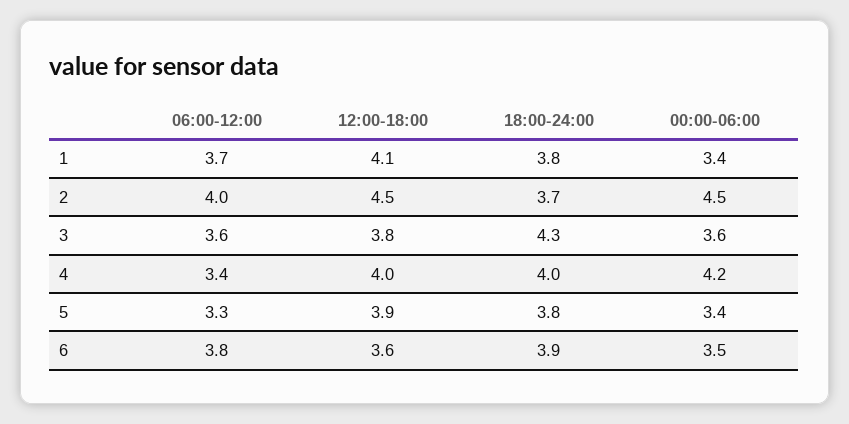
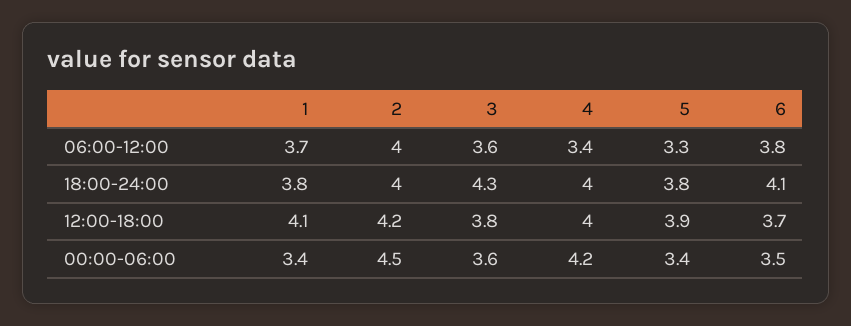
  {
    "06:00-12:00": {
      "1": 3.7,
      "2": 4,
      "3": 3.6,
      "4": 3.4,
      "5": 3.3,
      "6": 3.8
    },
    "12:00-18:00": {
      "1": 4.1,
-     "2": 4.5,
+     "2": 4.2,
      "3": 3.8,
      "4": 4,
      "5": 3.9,
-     "6": 3.6
+     "6": 3.7
    },
    "18:00-24:00": {
      "1": 3.8,
-     "2": 3.7,
+     "2": 4,
      "3": 4.3,
      "4": 4,
      "5": 3.8,
-     "6": 3.9
+     "6": 4.1
    },
    "00:00-06:00": {
      "1": 3.4,
      "2": 4.5,
      "3": 3.6,
      "4": 4.2,
      "5": 3.4,
      "6": 3.5
    }
  }

